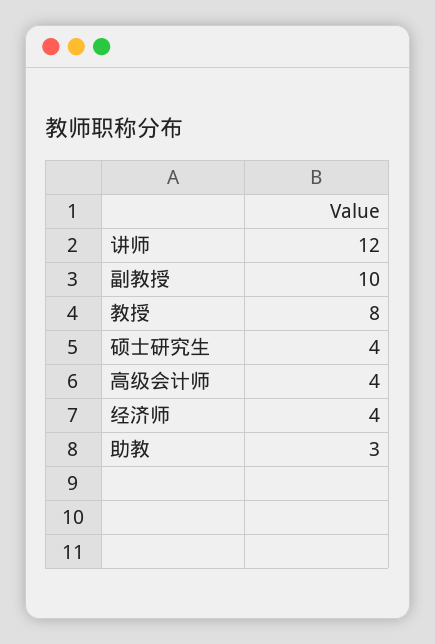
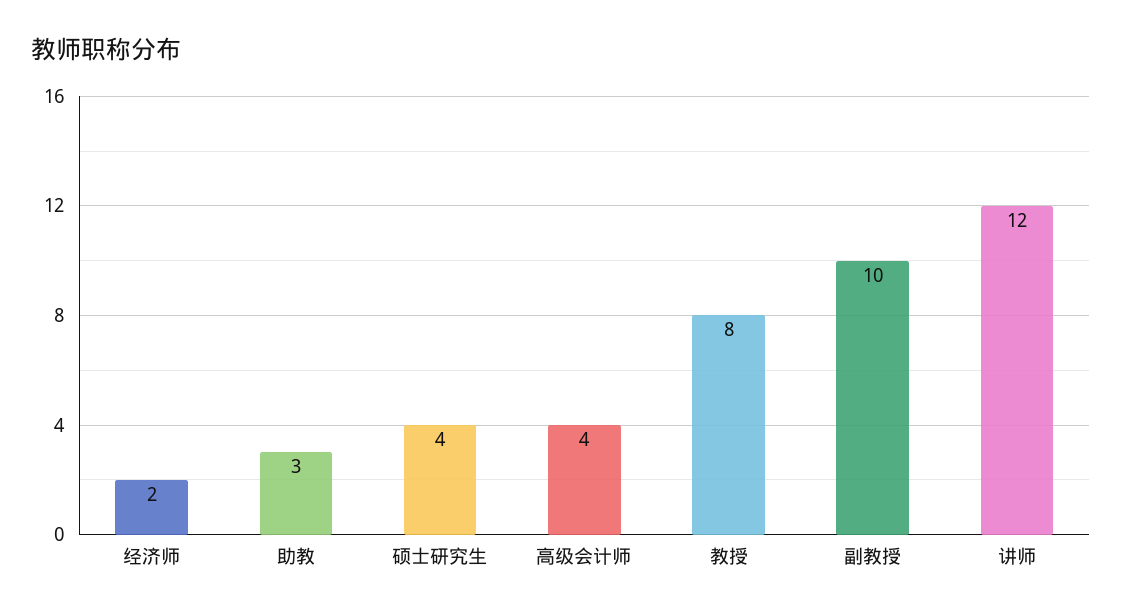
  {
    "讲师": 12,
    "副教授": 10,
    "教授": 8,
    "硕士研究生": 4,
    "高级会计师": 4,
-   "经济师": 4,
+   "经济师": 2,
    "助教": 3
  }

